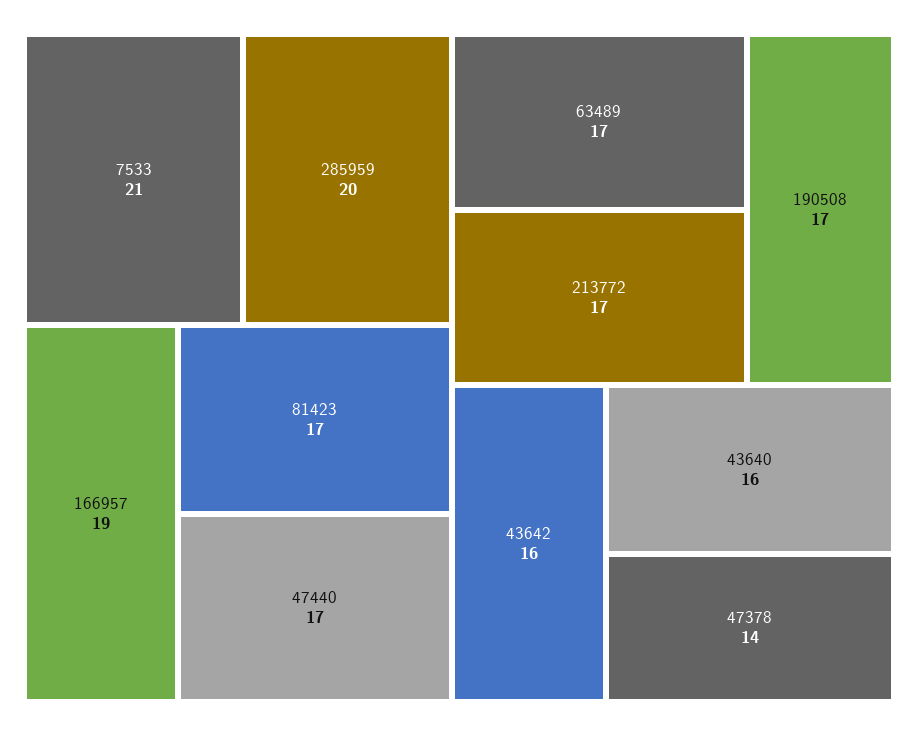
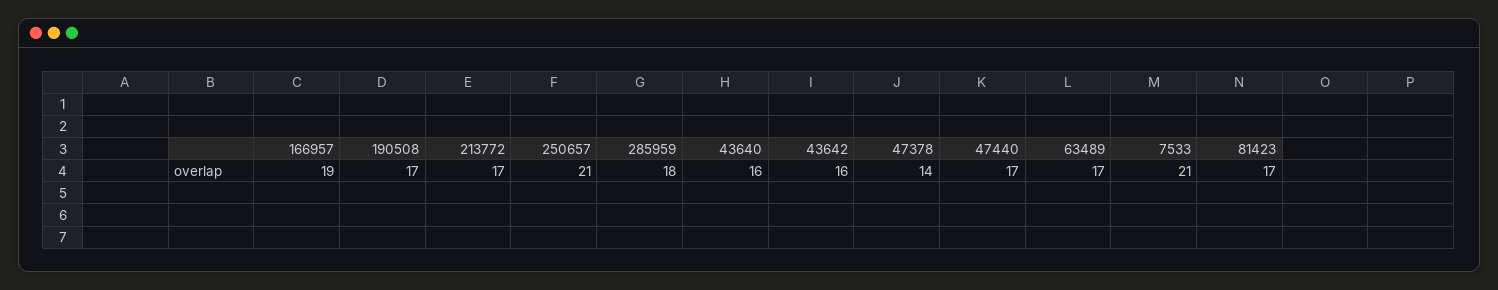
  {
    "7533": 21,
-   "285959": 20,
+   "285959": 18,
    "166957": 19,
    "81423": 17,
    "47440": 17,
    "63489": 17,
    "213772": 17,
    "190508": 17,
    "43642": 16,
    "43640": 16,
-   "47378": 14
+   "47378": 14,
+   "250657": 21
  }

